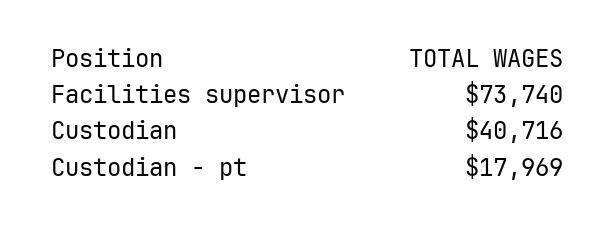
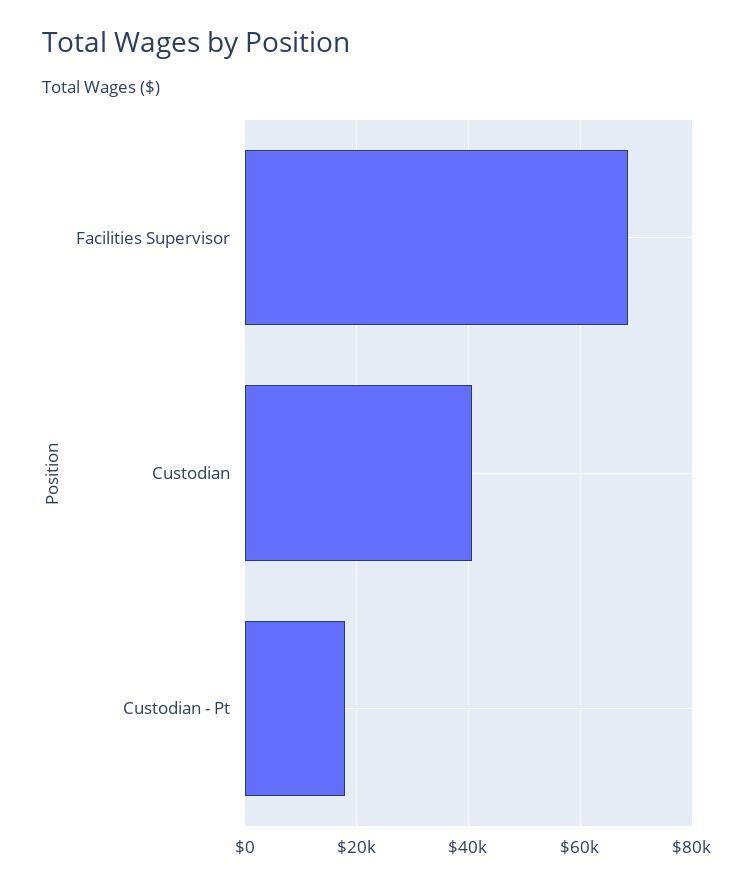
  {
-   "Facilities supervisor": 73740,
+   "Facilities supervisor": 68000,
    "Custodian": 40716,
    "Custodian - pt": 17969
  }

